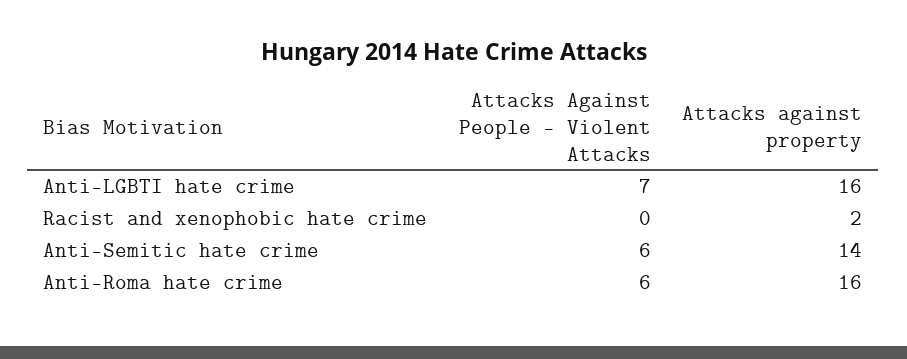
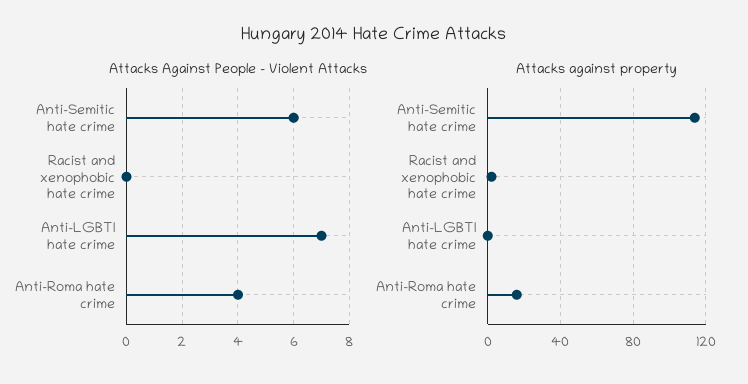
  {
    "Attacks Against People - Violent Attacks": {
      "Anti-LGBTI hate crime": 7,
      "Racist and xenophobic hate crime": 0,
      "Anti-Semitic hate crime": 6,
-     "Anti-Roma hate crime": 6
+     "Anti-Roma hate crime": 4
    },
    "Attacks against property": {
-     "Anti-LGBTI hate crime": 16,
+     "Anti-LGBTI hate crime": 0,
      "Racist and xenophobic hate crime": 2,
-     "Anti-Semitic hate crime": 14,
+     "Anti-Semitic hate crime": 115,
      "Anti-Roma hate crime": 16
    }
  }

